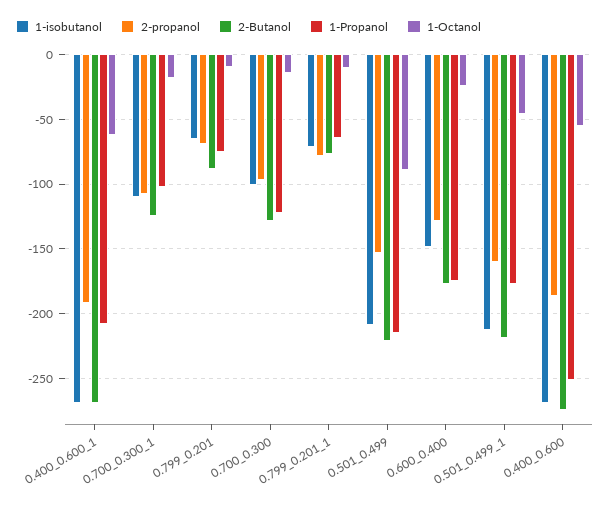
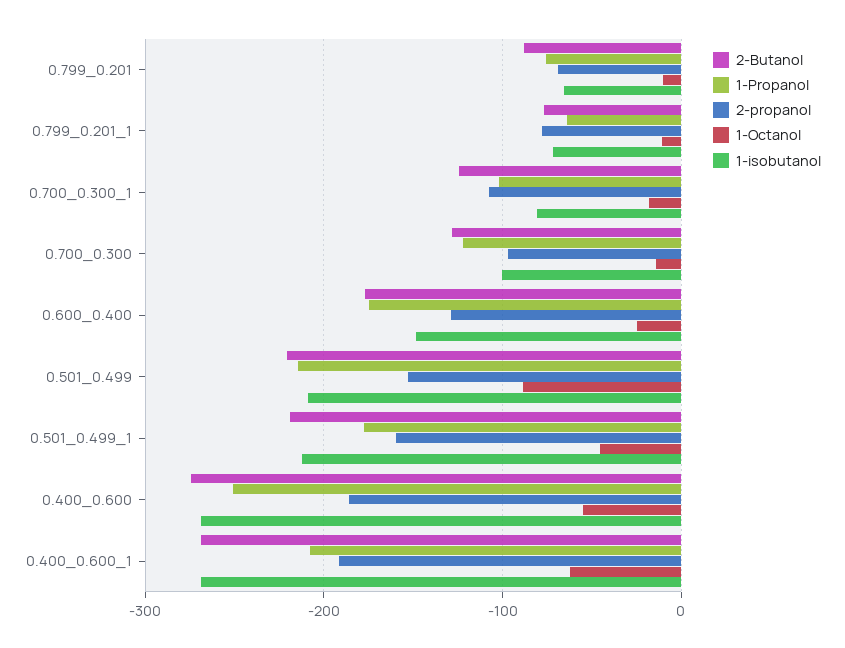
  {
    "1-isobutanol": {
      "0.400_0.600_1": -270,
-     "0.700_0.300_1": -110,
+     "0.700_0.300_1": -80,
      "0.799_0.201": -65,
      "0.700_0.300": -100,
      "0.799_0.201_1": -70,
      "0.501_0.499": -210,
      "0.600_0.400": -150,
      "0.501_0.499_1": -210,
      "0.400_0.600": -270
    },
    "2-propanol": {
      "0.400_0.600_1": -190,
      "0.700_0.300_1": -105,
      "0.799_0.201": -70,
      "0.700_0.300": -95,
      "0.799_0.201_1": -80,
      "0.501_0.499": -155,
      "0.600_0.400": -130,
      "0.501_0.499_1": -160,
      "0.400_0.600": -185
    },
    "2-Butanol": {
      "0.400_0.600_1": -270,
      "0.700_0.300_1": -125,
      "0.799_0.201": -90,
      "0.700_0.300": -130,
      "0.799_0.201_1": -75,
      "0.501_0.499": -220,
      "0.600_0.400": -175,
      "0.501_0.499_1": -220,
      "0.400_0.600": -275
    },
    "1-Propanol": {
      "0.400_0.600_1": -210,
      "0.700_0.300_1": -100,
      "0.799_0.201": -75,
      "0.700_0.300": -120,
      "0.799_0.201_1": -65,
      "0.501_0.499": -215,
      "0.600_0.400": -175,
      "0.501_0.499_1": -175,
      "0.400_0.600": -250
    },
    "1-Octanol": {
      "0.400_0.600_1": -60,
      "0.700_0.300_1": -20,
      "0.799_0.201": -10,
      "0.700_0.300": -15,
      "0.799_0.201_1": -10,
      "0.501_0.499": -90,
      "0.600_0.400": -25,
      "0.501_0.499_1": -45,
      "0.400_0.600": -55
    }
  }

